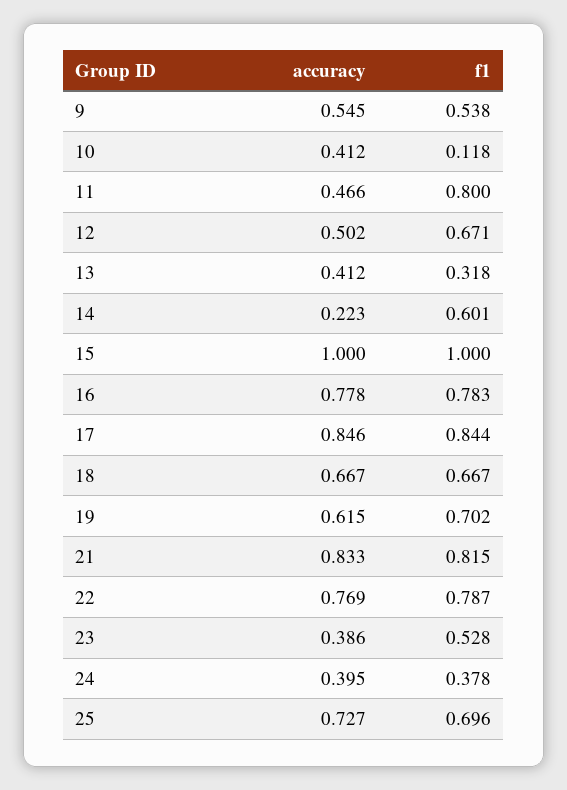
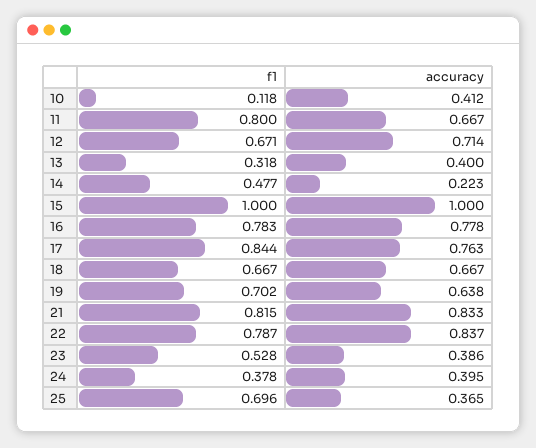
  {
    "accuracy": {
-     "9": 0.545,
      "10": 0.412,
-     "11": 0.466,
+     "11": 0.667,
-     "12": 0.502,
+     "12": 0.714,
-     "13": 0.412,
+     "13": 0.4,
      "14": 0.223,
      "15": 1,
      "16": 0.778,
-     "17": 0.846,
+     "17": 0.763,
      "18": 0.667,
-     "19": 0.615,
+     "19": 0.638,
      "21": 0.833,
-     "22": 0.769,
+     "22": 0.837,
      "23": 0.386,
      "24": 0.395,
-     "25": 0.727
+     "25": 0.365
    },
    "f1": {
-     "9": 0.538,
      "10": 0.118,
      "11": 0.8,
      "12": 0.671,
      "13": 0.318,
-     "14": 0.601,
+     "14": 0.477,
      "15": 1,
      "16": 0.783,
      "17": 0.844,
      "18": 0.667,
      "19": 0.702,
      "21": 0.815,
      "22": 0.787,
      "23": 0.528,
      "24": 0.378,
      "25": 0.696
    }
  }

